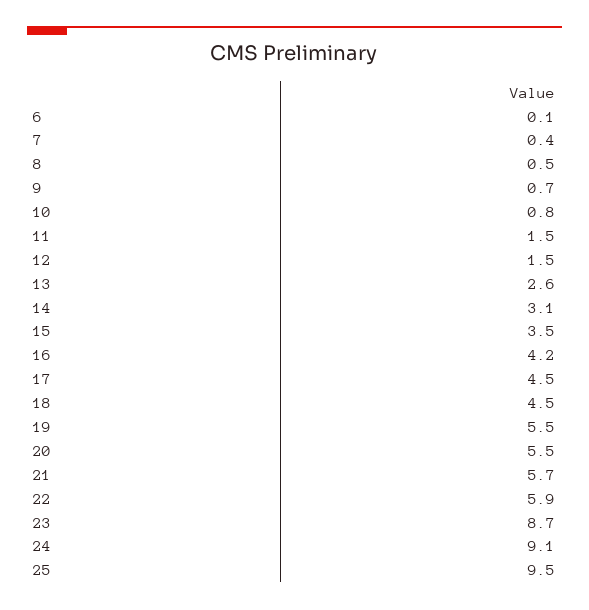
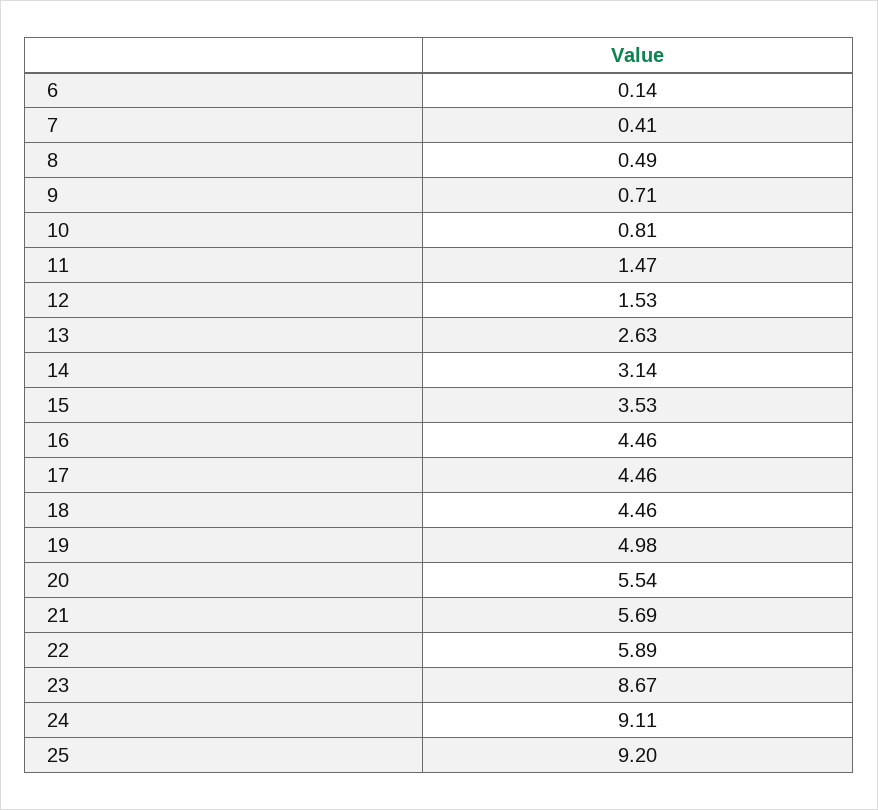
  {
    "6": 0.14,
    "7": 0.41,
    "8": 0.49,
    "9": 0.71,
    "10": 0.81,
    "11": 1.47,
    "12": 1.53,
    "13": 2.63,
    "14": 3.14,
    "15": 3.53,
-   "16": 4.2,
+   "16": 4.46,
    "17": 4.46,
    "18": 4.46,
-   "19": 5.5,
+   "19": 4.98,
    "20": 5.54,
    "21": 5.69,
    "22": 5.89,
    "23": 8.67,
    "24": 9.11,
-   "25": 9.5
+   "25": 9.2
  }

